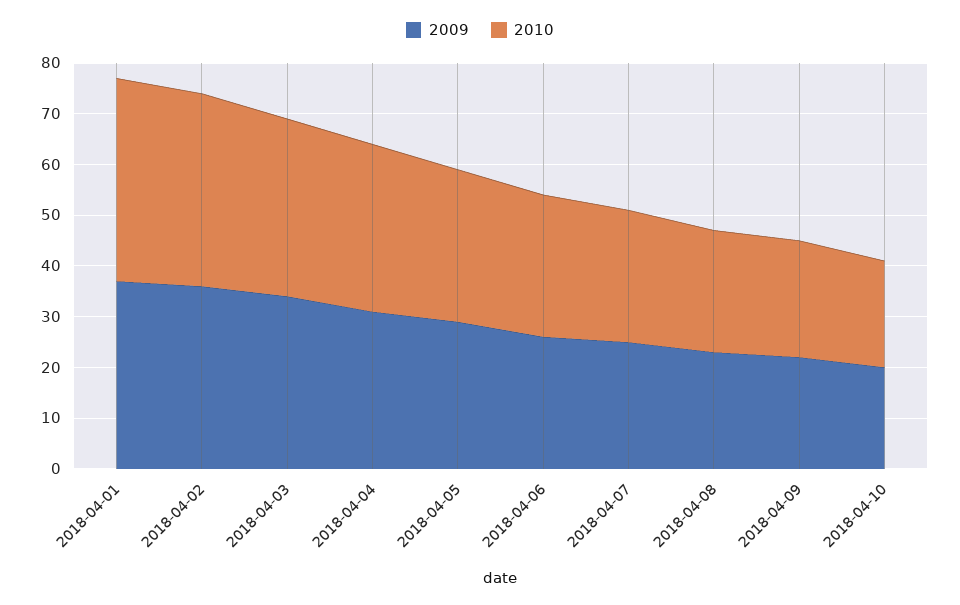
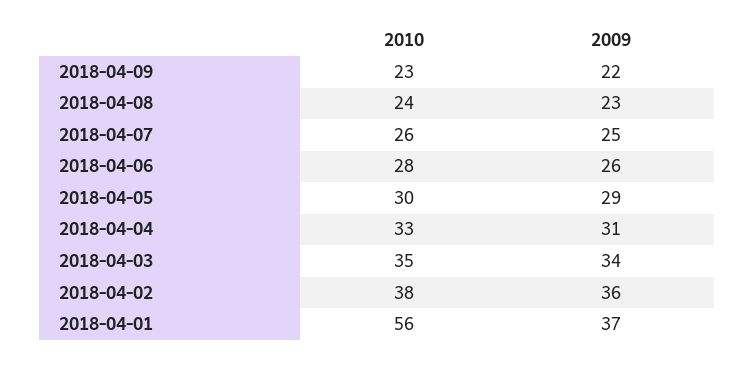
  {
    "2009": {
      "2018-04-01": 37,
      "2018-04-02": 36,
      "2018-04-03": 34,
      "2018-04-04": 31,
      "2018-04-05": 29,
      "2018-04-06": 26,
      "2018-04-07": 25,
      "2018-04-08": 23,
-     "2018-04-09": 22,
+     "2018-04-09": 22
-     "2018-04-10": 20
    },
    "2010": {
-     "2018-04-01": 40,
+     "2018-04-01": 56,
      "2018-04-02": 38,
      "2018-04-03": 35,
      "2018-04-04": 33,
      "2018-04-05": 30,
      "2018-04-06": 28,
      "2018-04-07": 26,
      "2018-04-08": 24,
-     "2018-04-09": 23,
+     "2018-04-09": 23
-     "2018-04-10": 20
    }
  }

